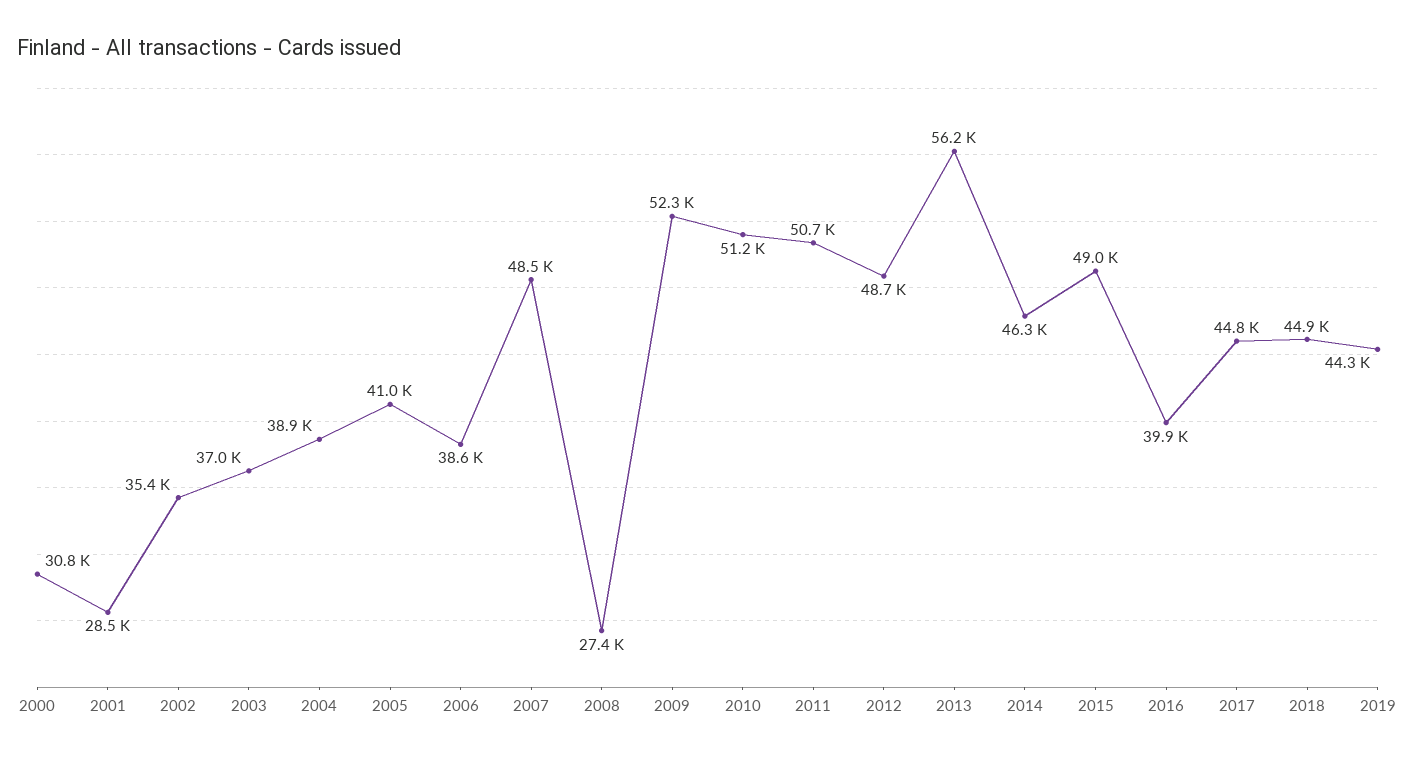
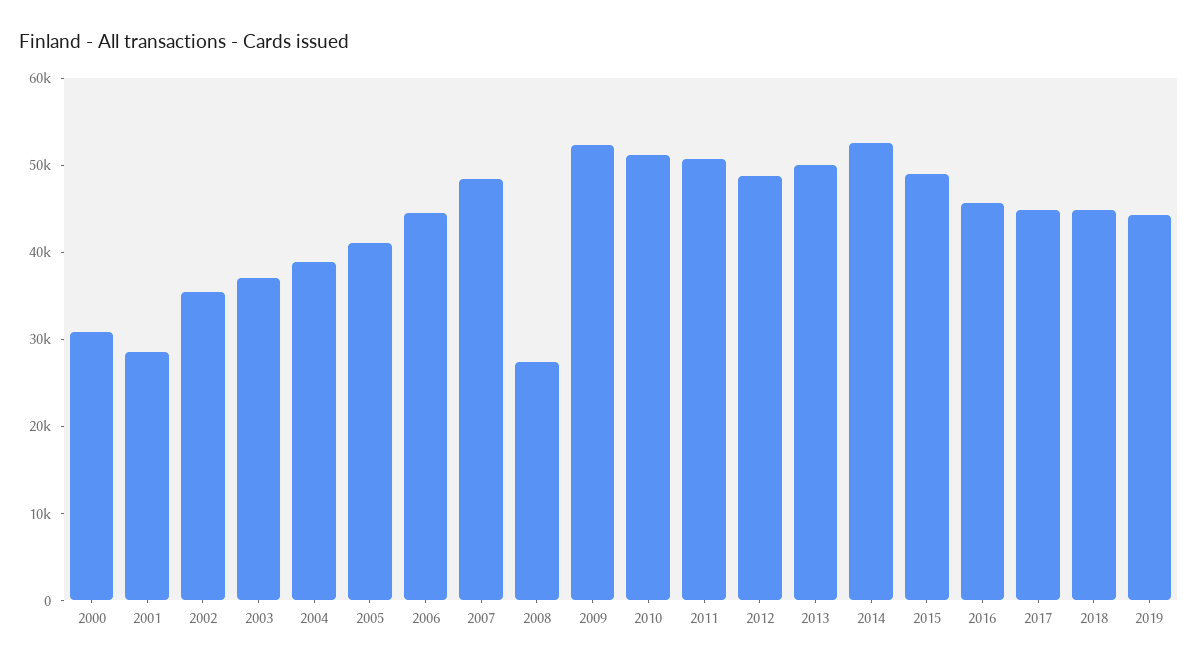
  {
    "2000": 30800,
    "2001": 28500,
    "2002": 35400,
    "2003": 37000,
    "2004": 38900,
    "2005": 41000,
-   "2006": 38600,
+   "2006": 44000,
    "2007": 48500,
    "2008": 27400,
    "2009": 52300,
    "2010": 51200,
    "2011": 50700,
    "2012": 48700,
-   "2013": 56200,
+   "2013": 50000,
-   "2014": 46300,
+   "2014": 52000,
    "2015": 49000,
-   "2016": 39900,
+   "2016": 46000,
    "2017": 44800,
    "2018": 44900,
    "2019": 44300
  }

